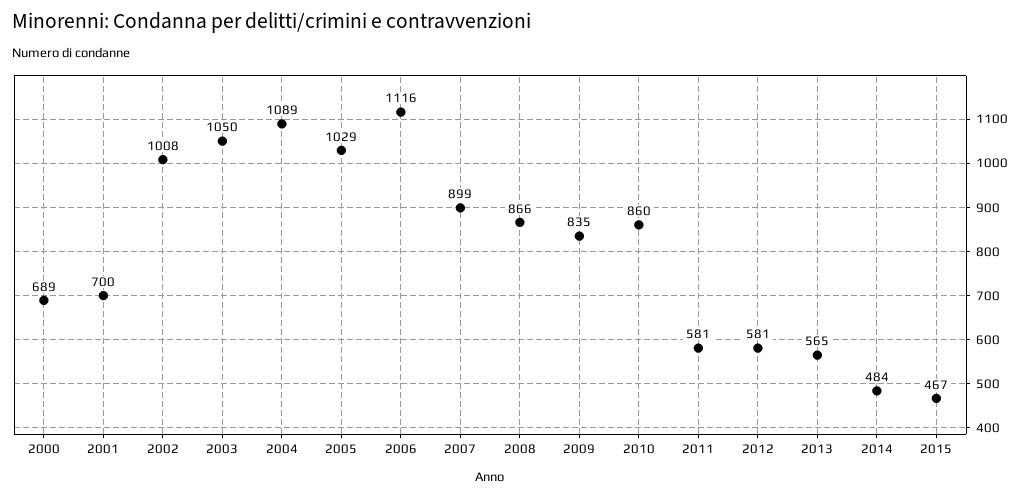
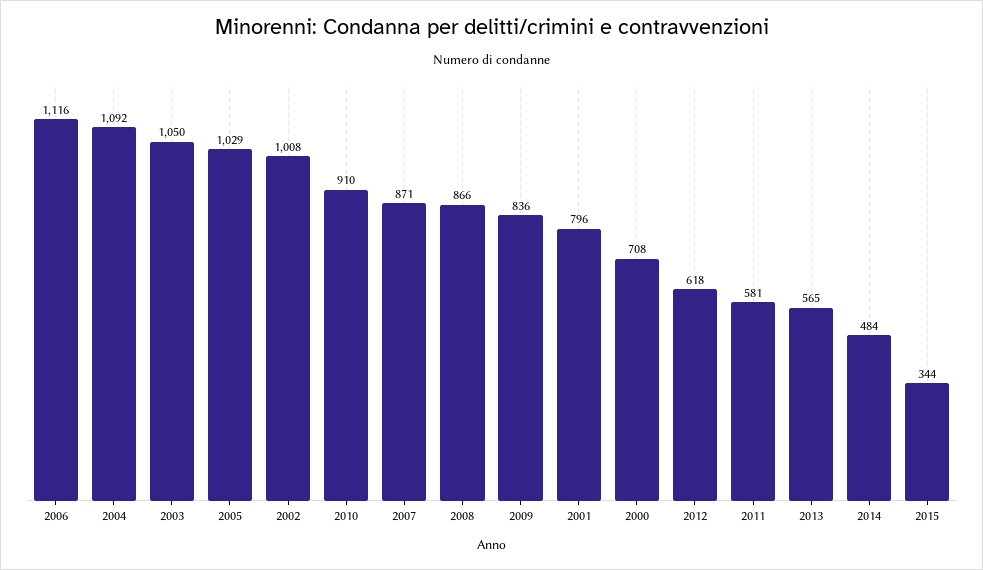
  {
-   "2000": 689,
+   "2000": 708,
-   "2001": 700,
+   "2001": 796,
    "2002": 1008,
    "2003": 1050,
-   "2004": 1089,
+   "2004": 1092,
    "2005": 1029,
    "2006": 1116,
-   "2007": 899,
+   "2007": 871,
    "2008": 866,
-   "2009": 835,
+   "2009": 836,
-   "2010": 860,
+   "2010": 910,
    "2011": 581,
-   "2012": 581,
+   "2012": 618,
    "2013": 565,
    "2014": 484,
-   "2015": 467
+   "2015": 344
  }

